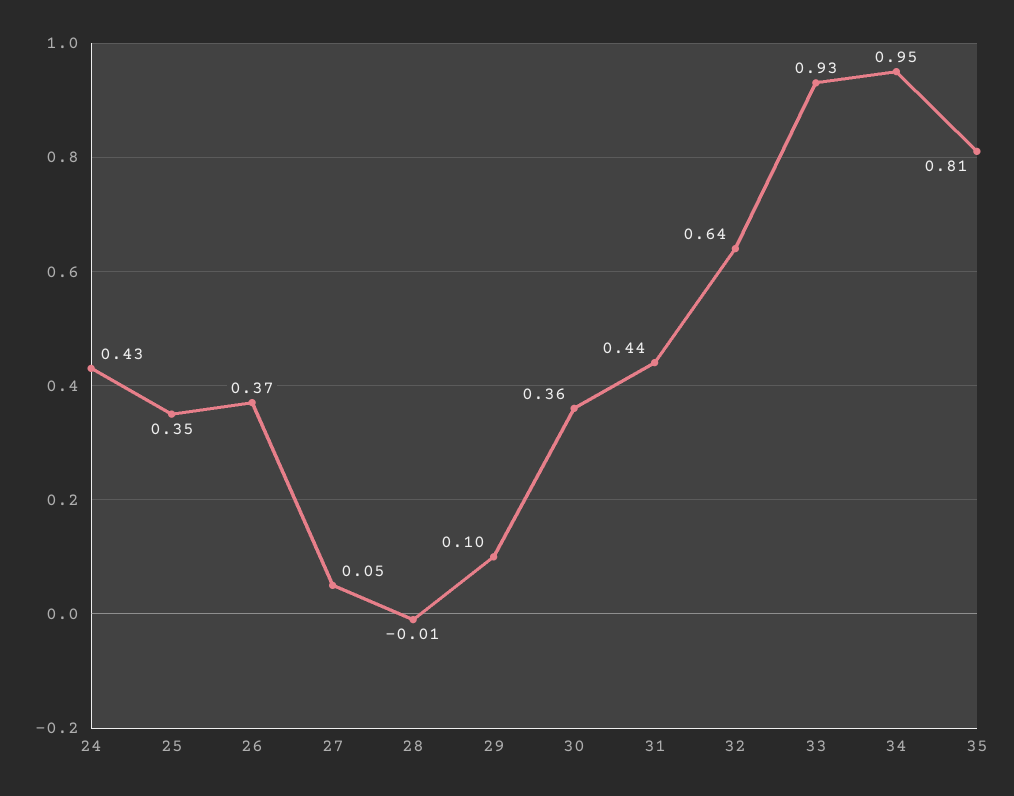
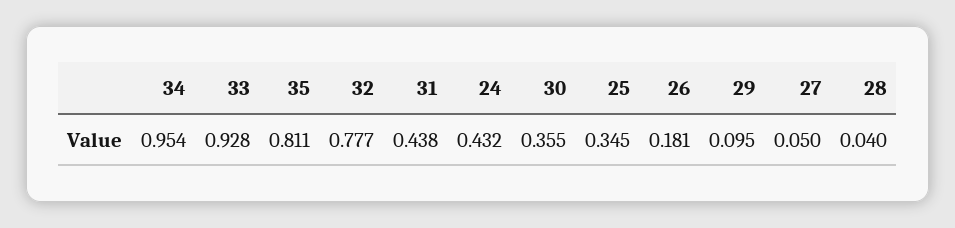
  {
    "24": 0.432,
    "25": 0.345,
-   "26": 0.37,
+   "26": 0.181,
    "27": 0.05,
-   "28": -0.01,
+   "28": 0.04,
    "29": 0.095,
    "30": 0.355,
    "31": 0.438,
-   "32": 0.64,
+   "32": 0.777,
    "33": 0.928,
    "34": 0.954,
    "35": 0.811
  }

